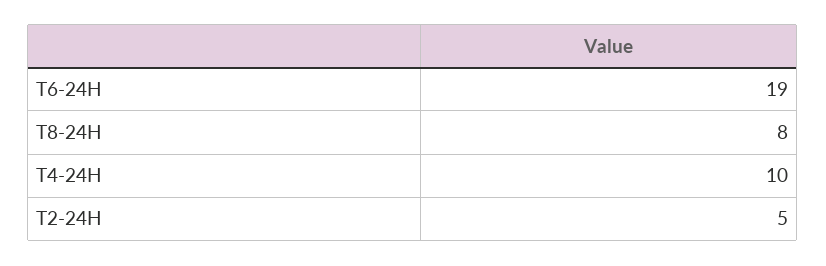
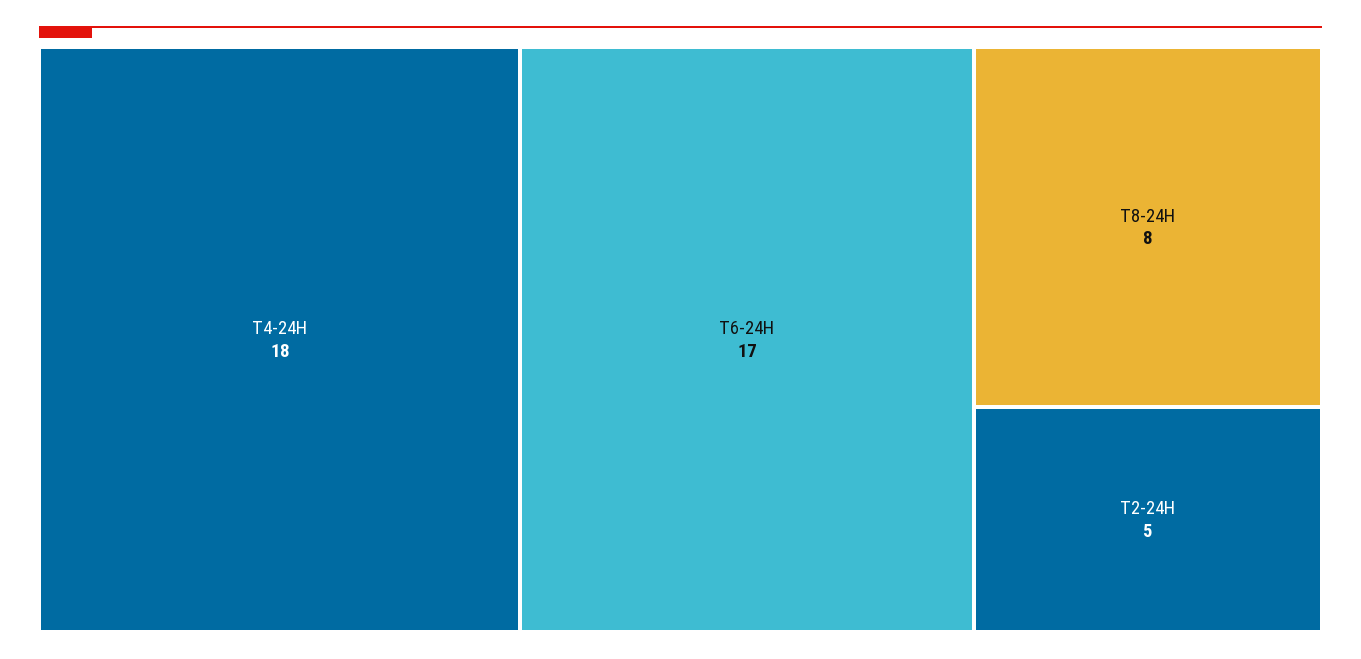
  {
-   "T6-24H": 19,
+   "T6-24H": 17,
    "T8-24H": 8,
-   "T4-24H": 10,
+   "T4-24H": 18,
    "T2-24H": 5
  }

